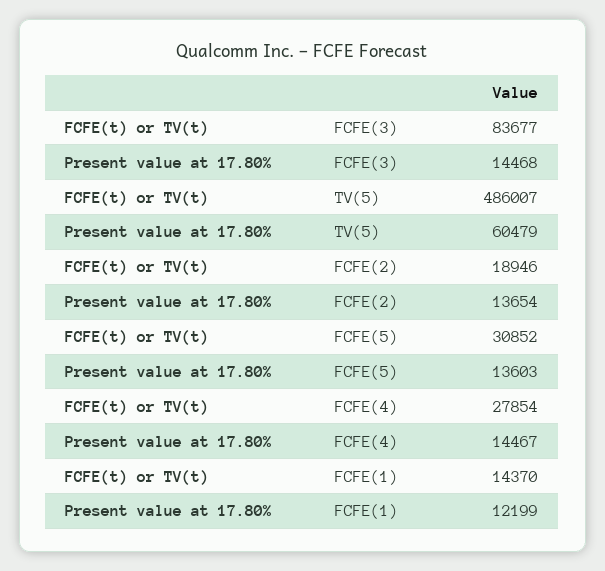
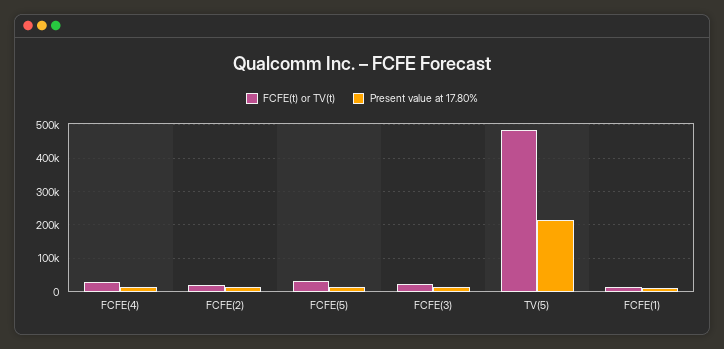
  {
    "FCFE(t) or TV(t)": {
-     "FCFE(3)": 83677,
+     "FCFE(3)": 20000,
      "TV(5)": 486007,
      "FCFE(2)": 18946,
      "FCFE(5)": 30852,
      "FCFE(4)": 27854,
      "FCFE(1)": 14370
    },
    "Present value at 17.80%": {
      "FCFE(3)": 14468,
-     "TV(5)": 60479,
+     "TV(5)": 220000,
      "FCFE(2)": 13654,
      "FCFE(5)": 13603,
      "FCFE(4)": 14467,
      "FCFE(1)": 12199
    }
  }

